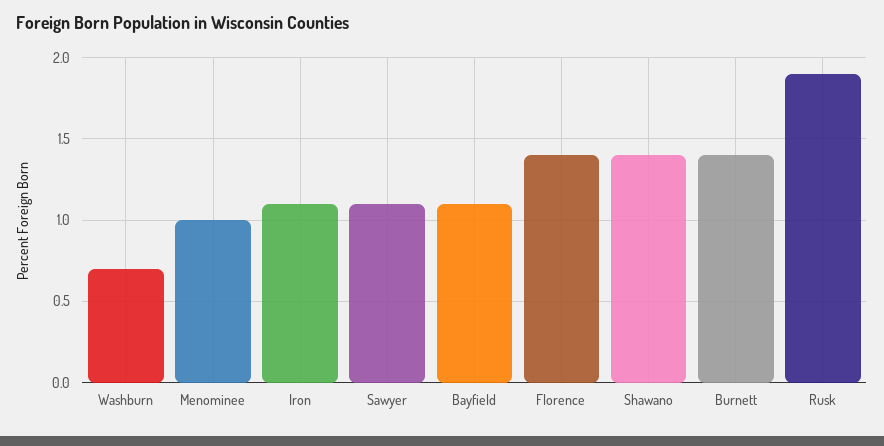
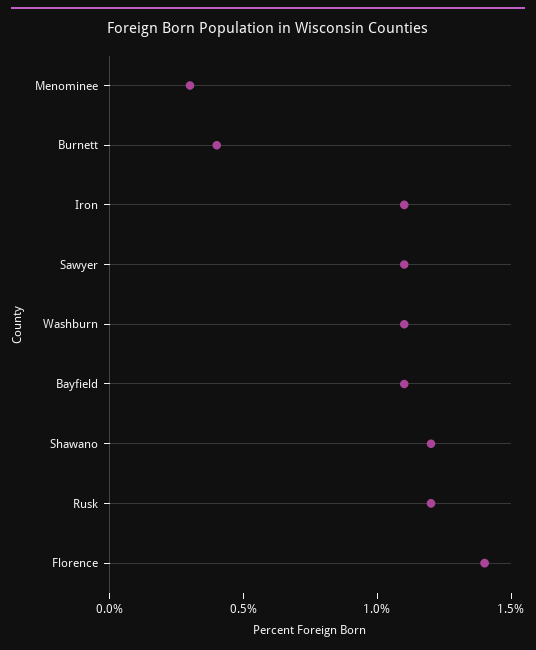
  {
-   "Washburn": 0.7,
+   "Washburn": 1.1,
-   "Menominee": 1,
+   "Menominee": 0.3,
    "Iron": 1.1,
    "Sawyer": 1.1,
    "Bayfield": 1.1,
    "Florence": 1.4,
-   "Shawano": 1.4,
+   "Shawano": 1.2,
-   "Burnett": 1.4,
+   "Burnett": 0.4,
-   "Rusk": 1.9
+   "Rusk": 1.2
  }

